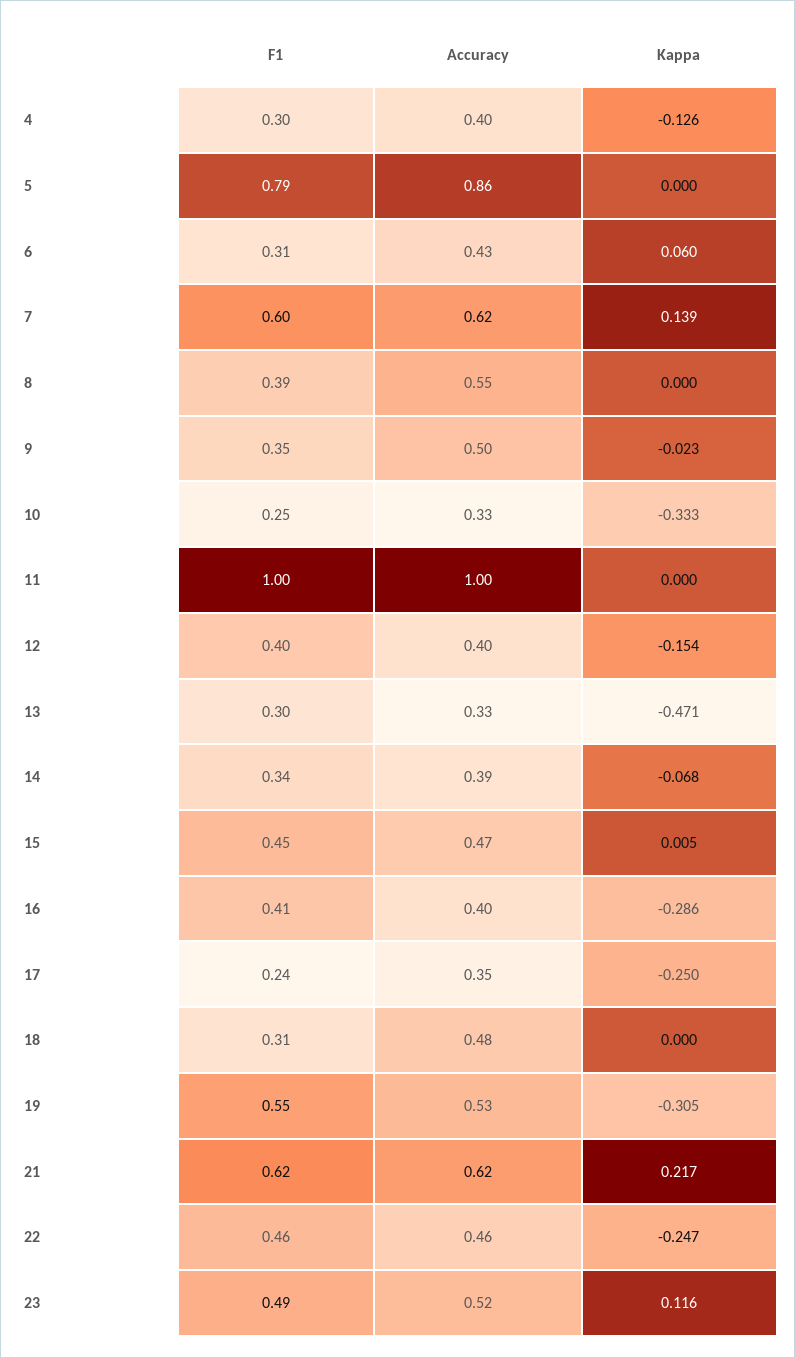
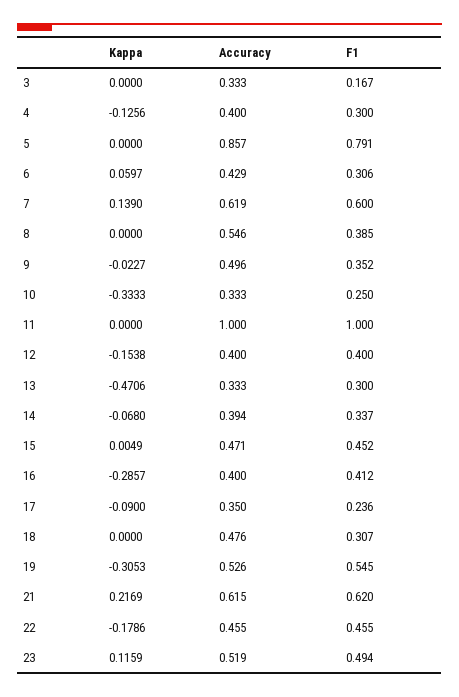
  {
    "F1": {
      "4": 0.3,
      "5": 0.791,
      "6": 0.306,
      "7": 0.6,
      "8": 0.385,
      "9": 0.352,
      "10": 0.25,
      "11": 1,
      "12": 0.4,
      "13": 0.3,
      "14": 0.337,
      "15": 0.452,
      "16": 0.412,
      "17": 0.236,
      "18": 0.307,
      "19": 0.545,
      "21": 0.62,
      "22": 0.455,
-     "23": 0.494
+     "23": 0.494,
+     "3": 0.167
    },
    "Accuracy": {
      "4": 0.4,
      "5": 0.857,
      "6": 0.429,
      "7": 0.619,
      "8": 0.546,
      "9": 0.496,
      "10": 0.333,
      "11": 1,
      "12": 0.4,
      "13": 0.333,
      "14": 0.394,
      "15": 0.471,
      "16": 0.4,
      "17": 0.35,
      "18": 0.476,
      "19": 0.526,
      "21": 0.615,
      "22": 0.455,
-     "23": 0.519
+     "23": 0.519,
+     "3": 0.333
    },
    "Kappa": {
      "4": -0.1256,
      "5": 0,
      "6": 0.0597,
      "7": 0.139,
      "8": 0,
      "9": -0.0227,
      "10": -0.3333,
      "11": 0,
      "12": -0.1538,
      "13": -0.4706,
      "14": -0.068,
      "15": 0.0049,
      "16": -0.2857,
-     "17": -0.25,
+     "17": -0.09,
      "18": 0,
      "19": -0.3053,
      "21": 0.2169,
-     "22": -0.247,
+     "22": -0.1786,
-     "23": 0.1159
+     "23": 0.1159,
+     "3": 0
    }
  }

